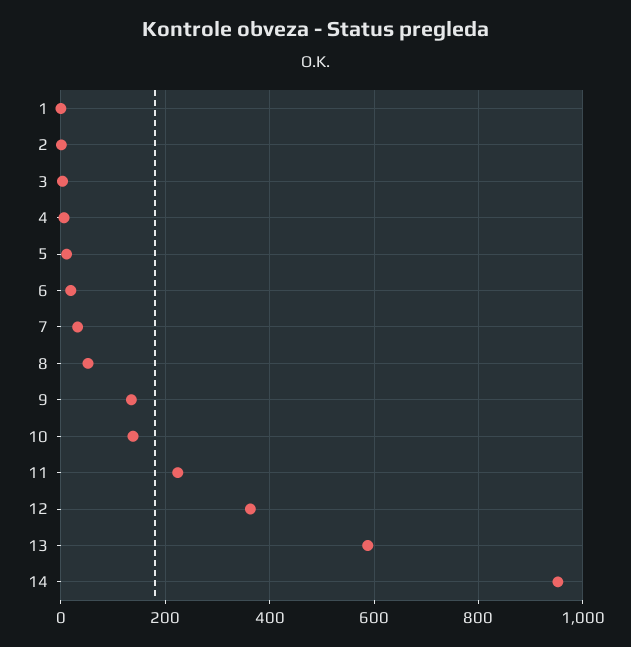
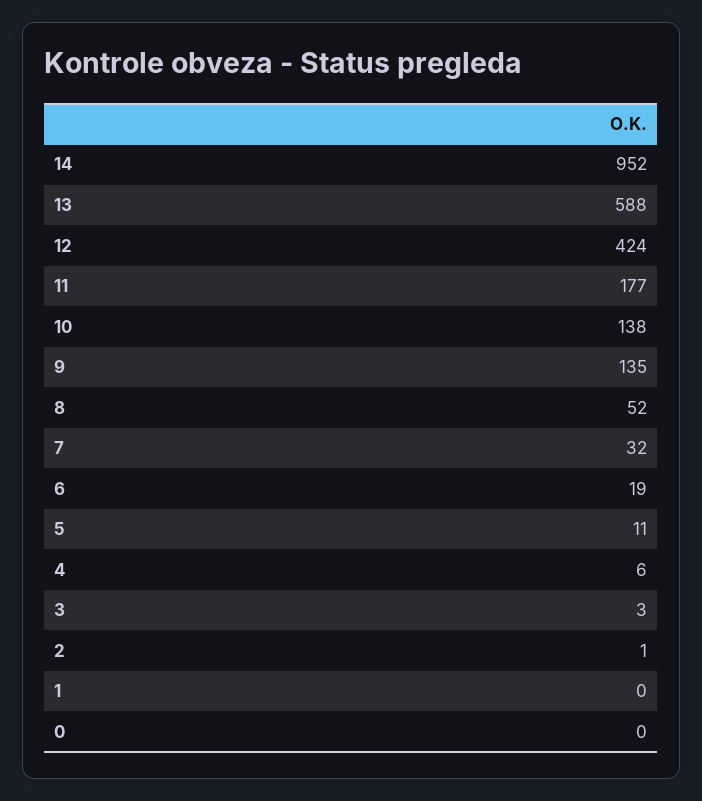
  {
    "1": 0,
    "2": 1,
    "3": 3,
    "4": 6,
    "5": 11,
    "6": 19,
    "7": 32,
    "8": 52,
    "9": 135,
    "10": 138,
-   "11": 220,
+   "11": 177,
-   "12": 360,
+   "12": 424,
    "13": 588,
-   "14": 952
+   "14": 952,
+   "0": 0
  }

